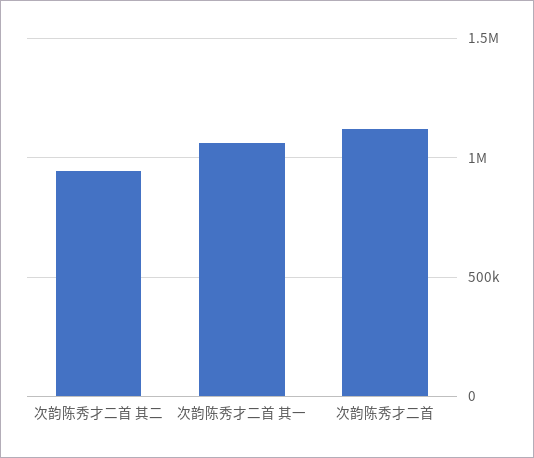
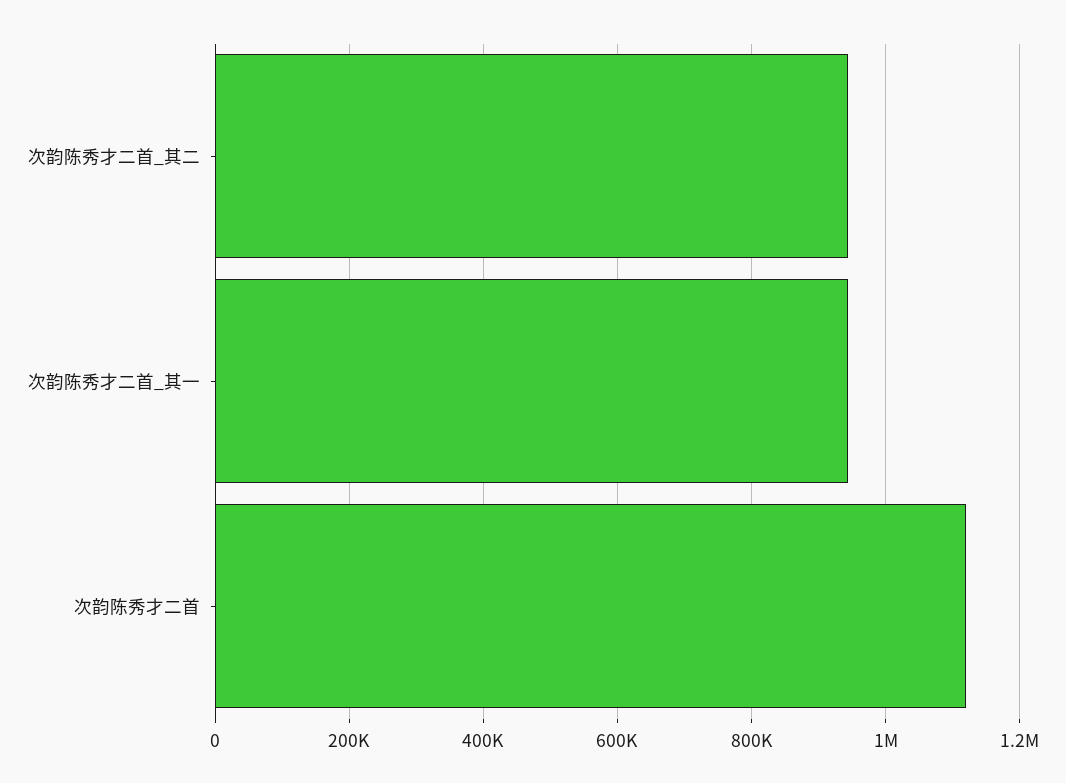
  {
    "次韵陈秀才二首 其二": 940000,
-   "次韵陈秀才二首 其一": 1050000,
+   "次韵陈秀才二首 其一": 940000,
    "次韵陈秀才二首": 1120000
  }

